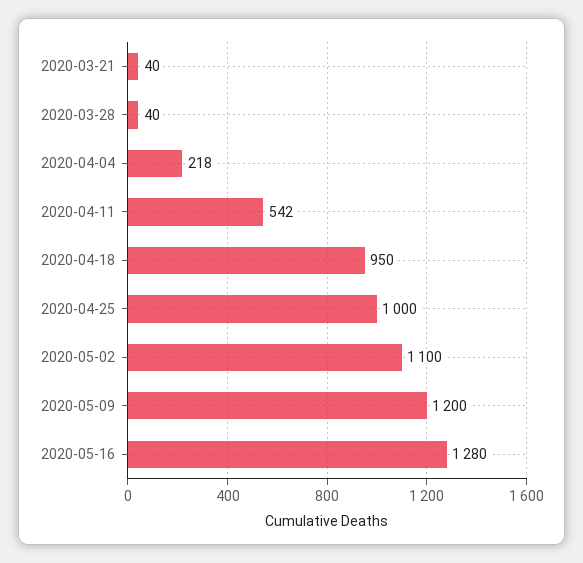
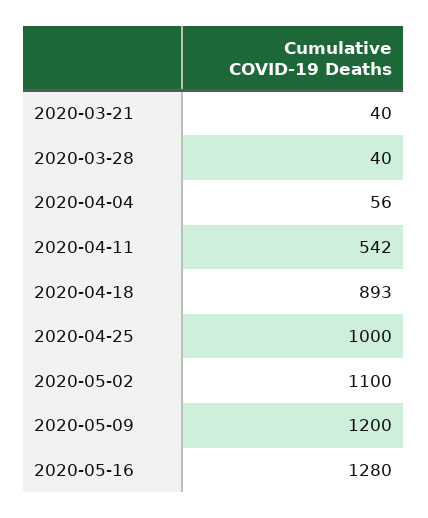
  {
    "2020-03-21": 40,
    "2020-03-28": 40,
-   "2020-04-04": 218,
+   "2020-04-04": 56,
    "2020-04-11": 542,
-   "2020-04-18": 950,
+   "2020-04-18": 893,
    "2020-04-25": 1000,
    "2020-05-02": 1100,
    "2020-05-09": 1200,
    "2020-05-16": 1280
  }

